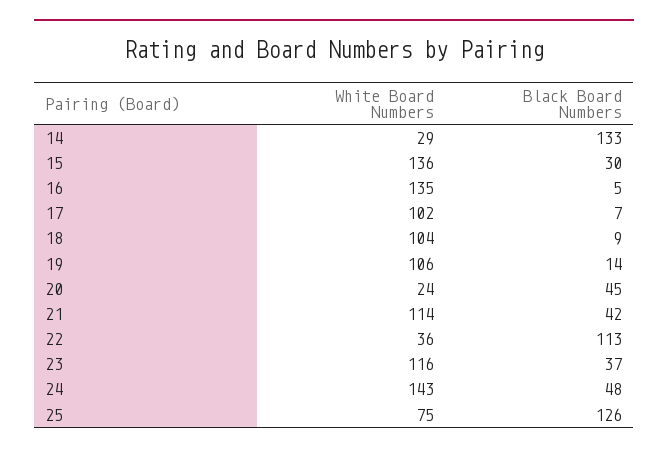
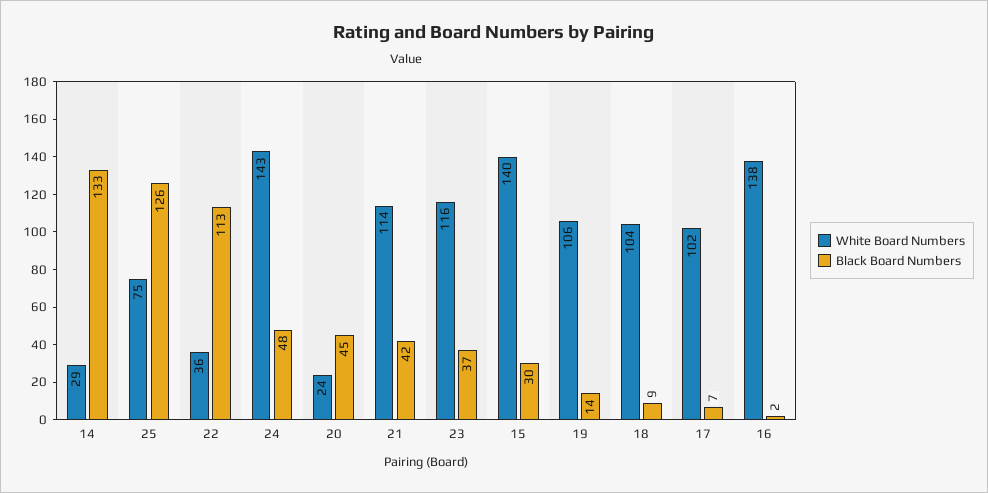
  {
    "White Board Numbers": {
      "14": 29,
-     "15": 136,
+     "15": 140,
-     "16": 135,
+     "16": 138,
      "17": 102,
      "18": 104,
      "19": 106,
      "20": 24,
      "21": 114,
      "22": 36,
      "23": 116,
      "24": 143,
      "25": 75
    },
    "Black Board Numbers": {
      "14": 133,
      "15": 30,
-     "16": 5,
+     "16": 2,
      "17": 7,
      "18": 9,
      "19": 14,
      "20": 45,
      "21": 42,
      "22": 113,
      "23": 37,
      "24": 48,
      "25": 126
    }
  }

